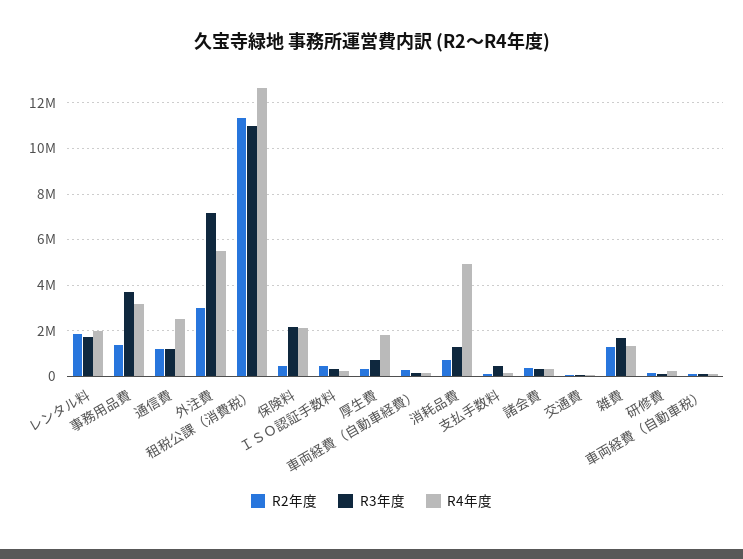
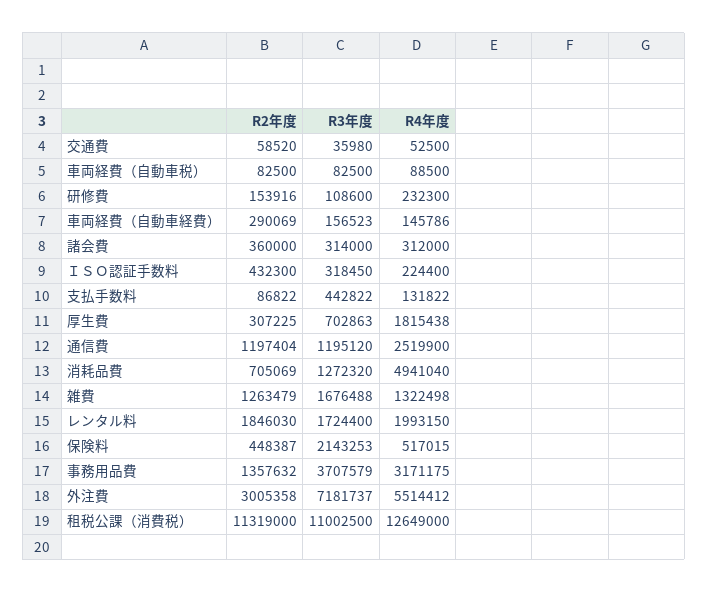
  {
    "R2年度": {
      "レンタル料": 1846030,
      "事務用品費": 1357632,
      "通信費": 1197404,
      "外注費": 3005358,
      "租税公課（消費税）": 11319000,
      "保険料": 448387,
      "ＩＳＯ認証手数料": 432300,
      "厚生費": 307225,
      "車両経費（自動車経費）": 290069,
      "消耗品費": 705069,
      "支払手数料": 86822,
      "諸会費": 360000,
      "交通費": 58520,
      "雑費": 1263479,
      "研修費": 153916,
      "車両経費（自動車税）": 82500
    },
    "R3年度": {
      "レンタル料": 1724400,
      "事務用品費": 3707579,
      "通信費": 1195120,
      "外注費": 7181737,
      "租税公課（消費税）": 11002500,
      "保険料": 2143253,
      "ＩＳＯ認証手数料": 318450,
      "厚生費": 702863,
      "車両経費（自動車経費）": 156523,
      "消耗品費": 1272320,
      "支払手数料": 442822,
      "諸会費": 314000,
      "交通費": 35980,
      "雑費": 1676488,
      "研修費": 108600,
      "車両経費（自動車税）": 82500
    },
    "R4年度": {
      "レンタル料": 1993150,
      "事務用品費": 3171175,
      "通信費": 2519900,
      "外注費": 5514412,
      "租税公課（消費税）": 12649000,
-     "保険料": 2000000,
+     "保険料": 517015,
      "ＩＳＯ認証手数料": 224400,
      "厚生費": 1815438,
      "車両経費（自動車経費）": 145786,
      "消耗品費": 4941040,
      "支払手数料": 131822,
      "諸会費": 312000,
      "交通費": 52500,
      "雑費": 1322498,
      "研修費": 232300,
      "車両経費（自動車税）": 88500
    }
  }

